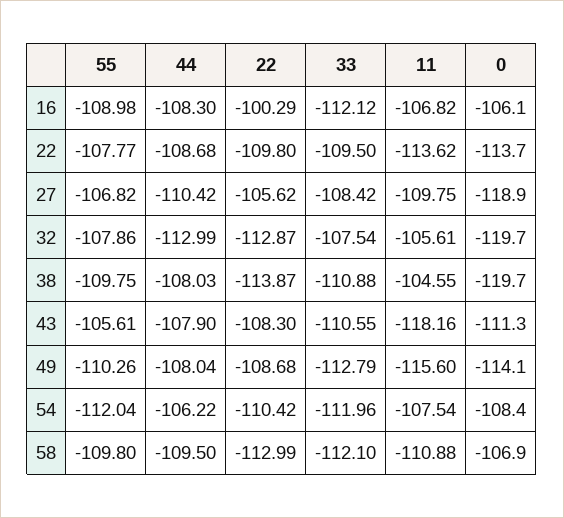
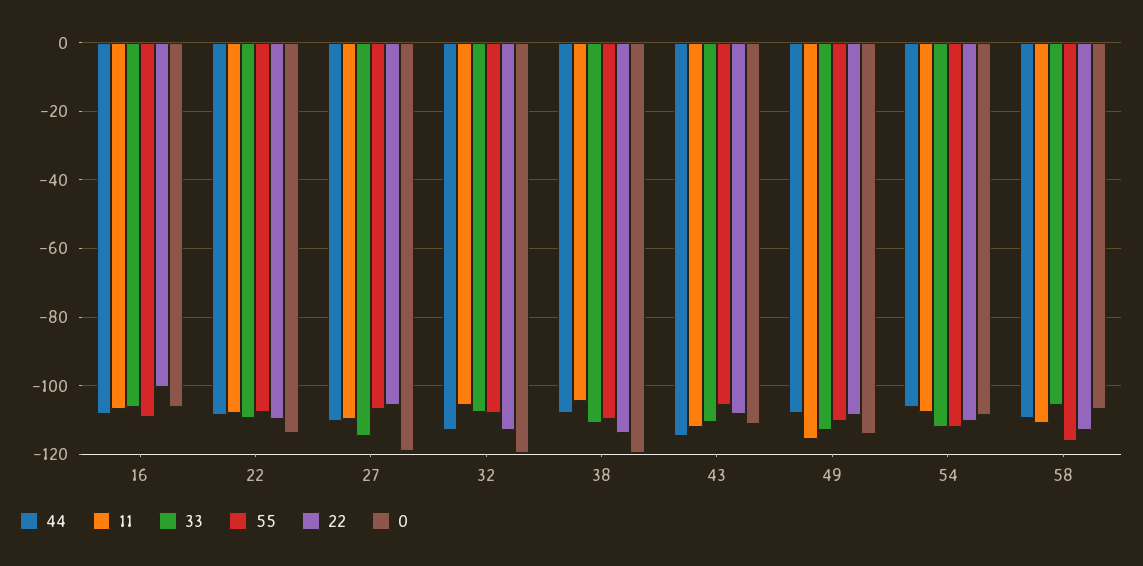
  {
    "55": {
      "16": -108.98,
      "22": -107.77,
      "27": -106.82,
      "32": -107.86,
      "38": -109.75,
      "43": -105.61,
      "49": -110.26,
      "54": -112.04,
-     "58": -109.8
+     "58": -116
    },
    "44": {
      "16": -108.3,
      "22": -108.68,
      "27": -110.42,
      "32": -112.99,
      "38": -108.03,
-     "43": -107.9,
+     "43": -114,
      "49": -108.04,
      "54": -106.22,
      "58": -109.5
    },
    "22": {
      "16": -100.29,
      "22": -109.8,
      "27": -105.62,
      "32": -112.87,
      "38": -113.87,
      "43": -108.3,
      "49": -108.68,
      "54": -110.42,
      "58": -112.99
    },
    "33": {
-     "16": -112.12,
+     "16": -106,
      "22": -109.5,
-     "27": -108.42,
+     "27": -114,
      "32": -107.54,
      "38": -110.88,
      "43": -110.55,
      "49": -112.79,
      "54": -111.96,
-     "58": -112.1
+     "58": -106
    },
    "11": {
      "16": -106.82,
-     "22": -113.62,
+     "22": -108,
      "27": -109.75,
      "32": -105.61,
      "38": -104.55,
-     "43": -118.16,
+     "43": -112,
      "49": -115.6,
      "54": -107.54,
      "58": -110.88
    },
    "0": {
      "16": -106.1,
      "22": -113.7,
      "27": -118.9,
      "32": -119.7,
      "38": -119.7,
      "43": -111.3,
      "49": -114.1,
      "54": -108.4,
      "58": -106.9
    }
  }

